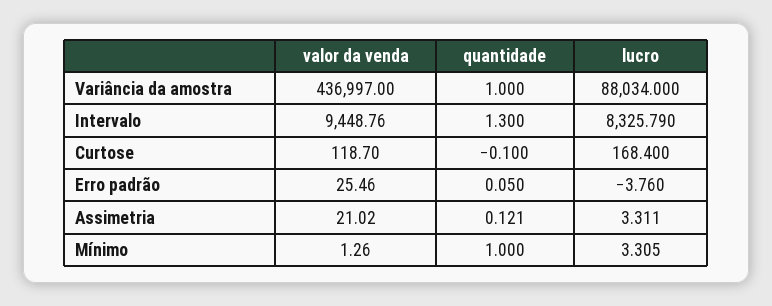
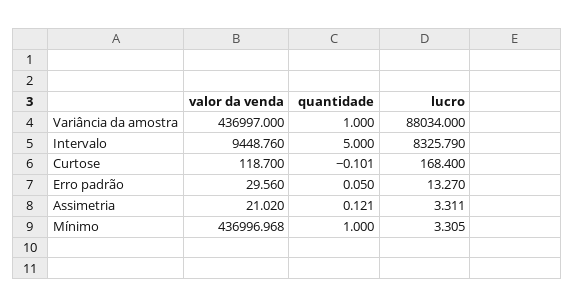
  {
    "valor da venda": {
      "Variância da amostra": 436997,
      "Intervalo": 9448.76,
      "Curtose": 118.7,
-     "Erro padrão": 25.46,
+     "Erro padrão": 29.56,
      "Assimetria": 21.02,
-     "Mínimo": 1.26
+     "Mínimo": 436996.968
    },
    "quantidade": {
      "Variância da amostra": 1,
-     "Intervalo": 1.3,
+     "Intervalo": 5,
-     "Curtose": -0.1,
+     "Curtose": -0.101,
      "Erro padrão": 0.05,
      "Assimetria": 0.121,
      "Mínimo": 1
    },
    "lucro": {
      "Variância da amostra": 88034,
      "Intervalo": 8325.79,
      "Curtose": 168.4,
-     "Erro padrão": -3.76,
+     "Erro padrão": 13.27,
      "Assimetria": 3.311,
      "Mínimo": 3.305
    }
  }

